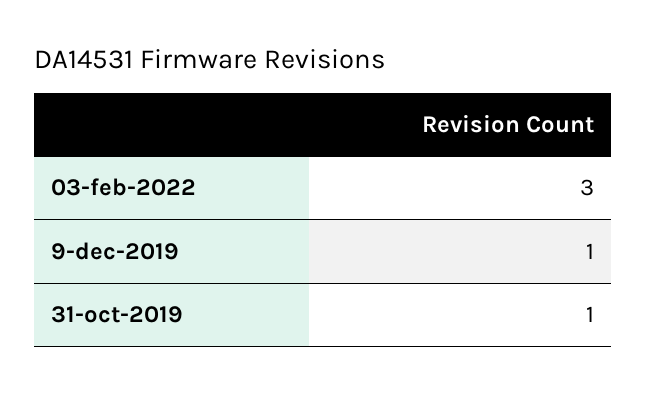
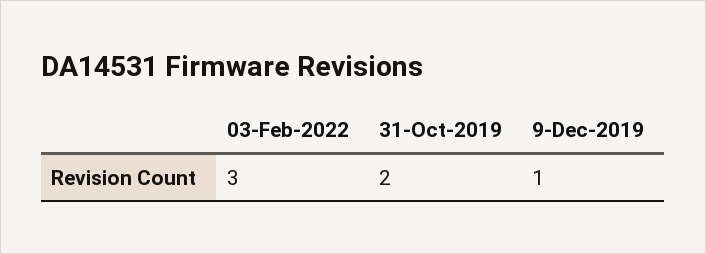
  {
    "03-feb-2022": 3,
    "9-dec-2019": 1,
-   "31-oct-2019": 1
+   "31-oct-2019": 2
  }

